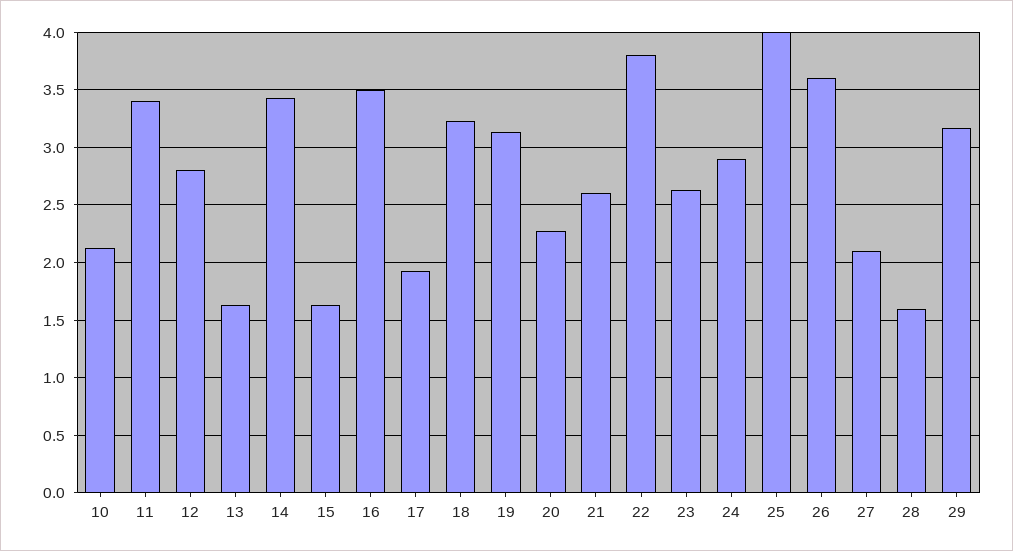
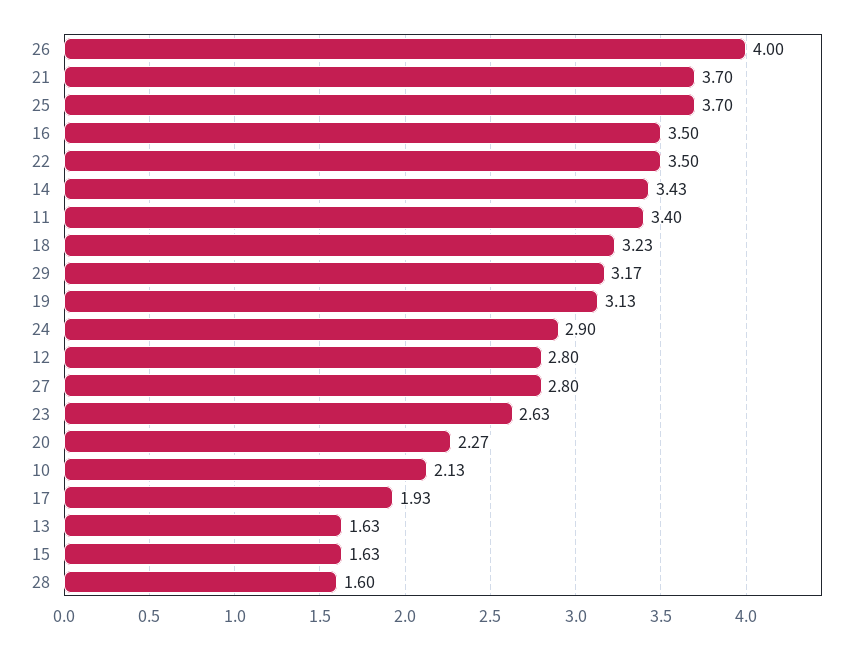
  {
    "10": 2.13,
    "11": 3.4,
    "12": 2.8,
    "13": 1.63,
    "14": 3.43,
    "15": 1.63,
    "16": 3.5,
    "17": 1.93,
    "18": 3.23,
    "19": 3.13,
    "20": 2.27,
-   "21": 2.6,
+   "21": 3.7,
-   "22": 3.8,
+   "22": 3.5,
    "23": 2.63,
    "24": 2.9,
-   "25": 4,
+   "25": 3.7,
-   "26": 3.6,
+   "26": 4,
-   "27": 2.1,
+   "27": 2.8,
    "28": 1.6,
    "29": 3.17
  }

